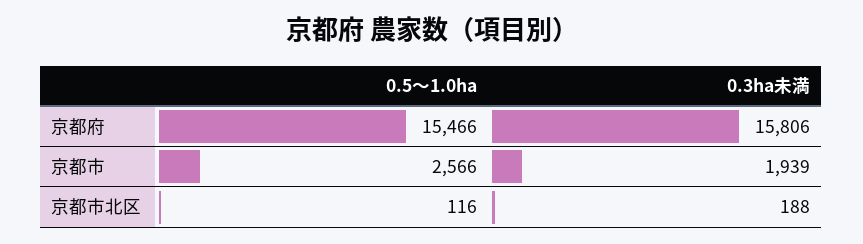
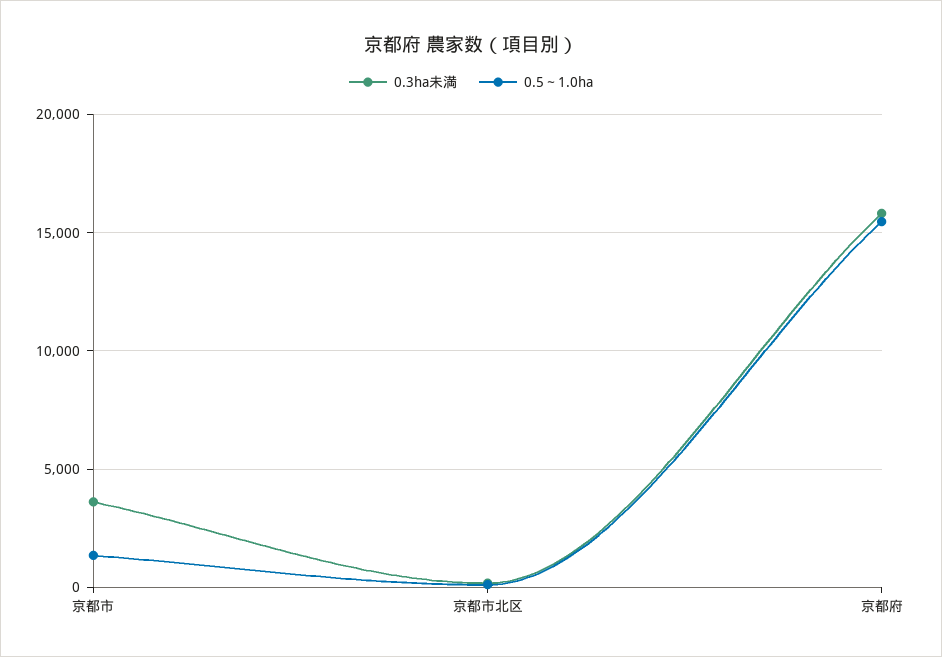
  {
    "0.5～1.0ha": {
      "京都府": 15466,
-     "京都市": 2566,
+     "京都市": 1500,
      "京都市北区": 116
    },
    "0.3ha未満": {
      "京都府": 15806,
-     "京都市": 1939,
+     "京都市": 3500,
      "京都市北区": 188
    }
  }

